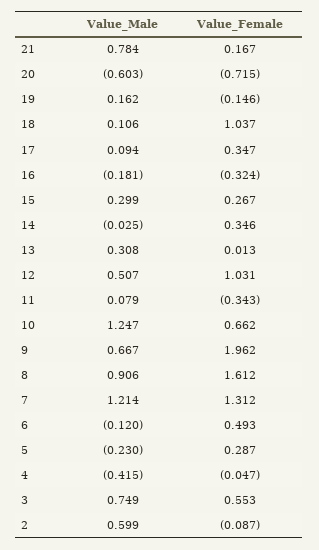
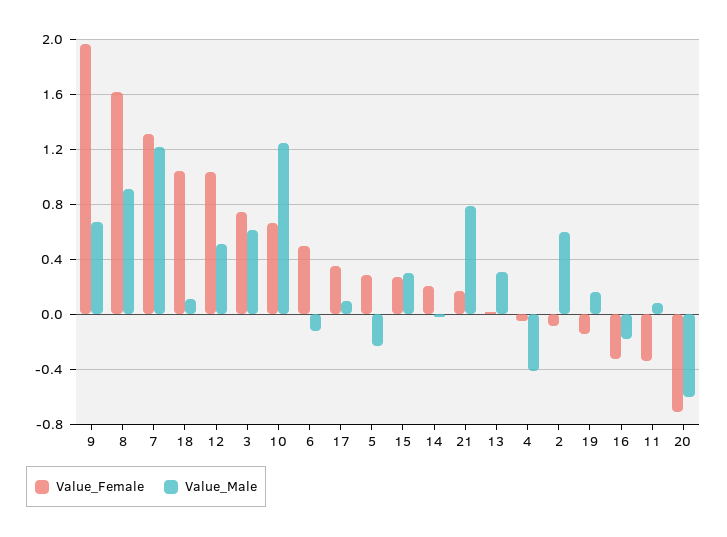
  {
    "Value_Male": {
      "21": 0.784,
      "20": -0.603,
      "19": 0.162,
      "18": 0.106,
      "17": 0.094,
      "16": -0.181,
      "15": 0.299,
      "14": -0.025,
      "13": 0.308,
      "12": 0.507,
      "11": 0.079,
      "10": 1.247,
      "9": 0.667,
      "8": 0.906,
      "7": 1.214,
      "6": -0.12,
      "5": -0.23,
      "4": -0.415,
-     "3": 0.749,
+     "3": 0.6,
      "2": 0.599
    },
    "Value_Female": {
      "21": 0.167,
      "20": -0.715,
      "19": -0.146,
      "18": 1.037,
      "17": 0.347,
      "16": -0.324,
      "15": 0.267,
-     "14": 0.346,
+     "14": 0.2,
      "13": 0.013,
      "12": 1.031,
      "11": -0.343,
      "10": 0.662,
      "9": 1.962,
      "8": 1.612,
      "7": 1.312,
      "6": 0.493,
      "5": 0.287,
      "4": -0.047,
-     "3": 0.553,
+     "3": 0.75,
      "2": -0.087
    }
  }

